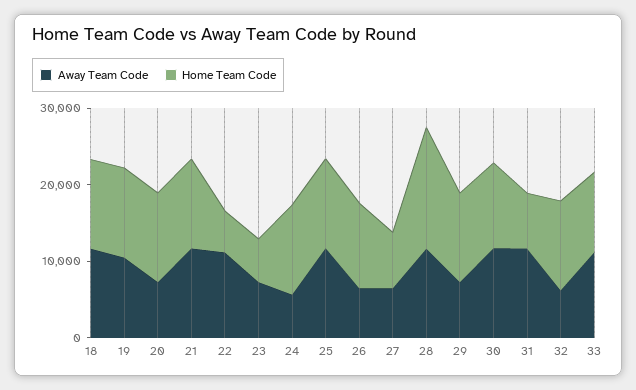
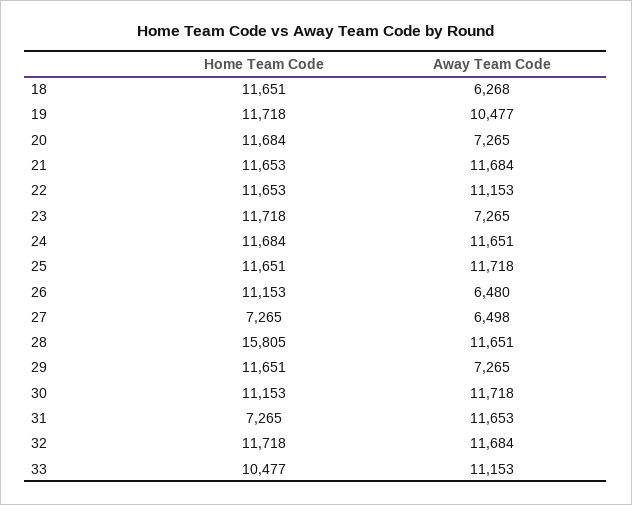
  {
    "Away Team Code": {
-     "18": 12000,
+     "18": 6268,
      "19": 10477,
      "20": 7265,
      "21": 11684,
      "22": 11153,
      "23": 7265,
-     "24": 6000,
+     "24": 11651,
      "25": 11718,
      "26": 6480,
      "27": 6498,
      "28": 11651,
      "29": 7265,
      "30": 11718,
      "31": 11653,
-     "32": 6000,
+     "32": 11684,
      "33": 11153
    },
    "Home Team Code": {
      "18": 11651,
      "19": 11718,
      "20": 11684,
      "21": 11653,
-     "22": 6000,
+     "22": 11653,
-     "23": 6000,
+     "23": 11718,
      "24": 11684,
      "25": 11651,
      "26": 11153,
      "27": 7265,
      "28": 15805,
      "29": 11651,
      "30": 11153,
      "31": 7265,
      "32": 11718,
      "33": 10477
    }
  }

